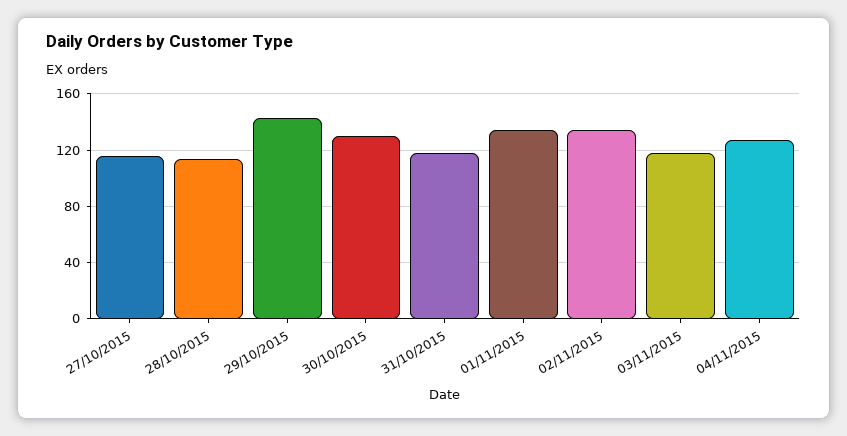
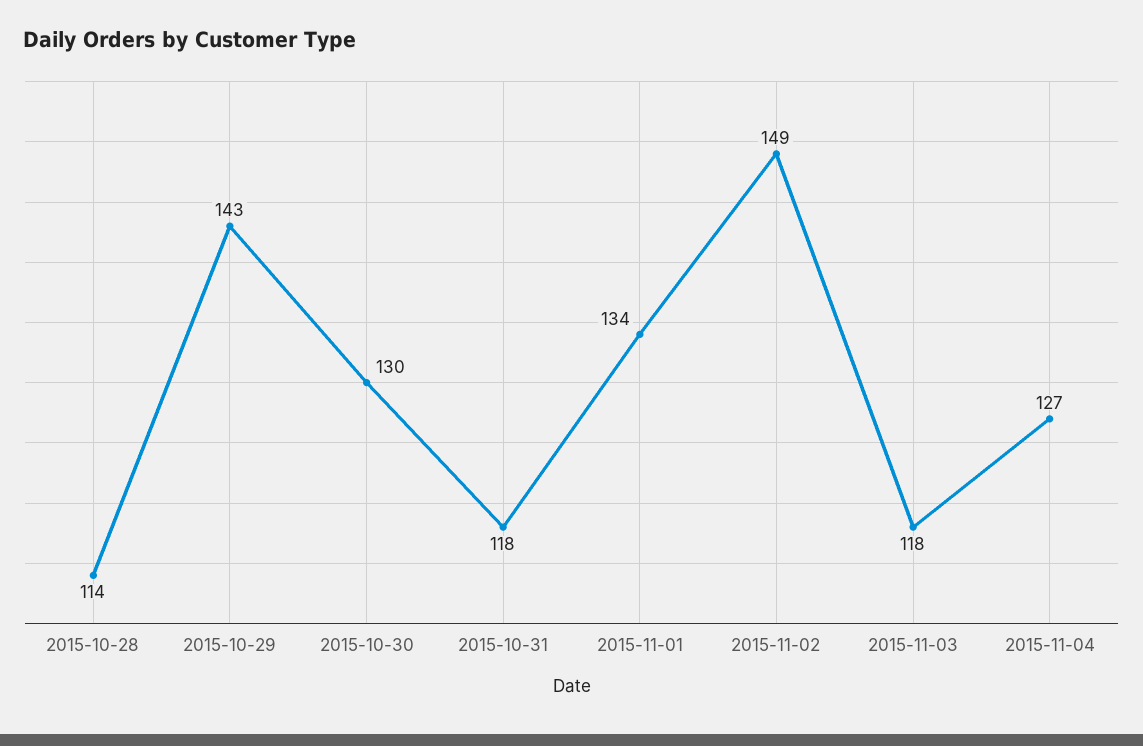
  {
-   "27/10/2015": 115,
    "28/10/2015": 114,
    "29/10/2015": 143,
    "30/10/2015": 130,
    "31/10/2015": 118,
    "01/11/2015": 134,
-   "02/11/2015": 135,
+   "02/11/2015": 149,
    "03/11/2015": 118,
    "04/11/2015": 127
  }

